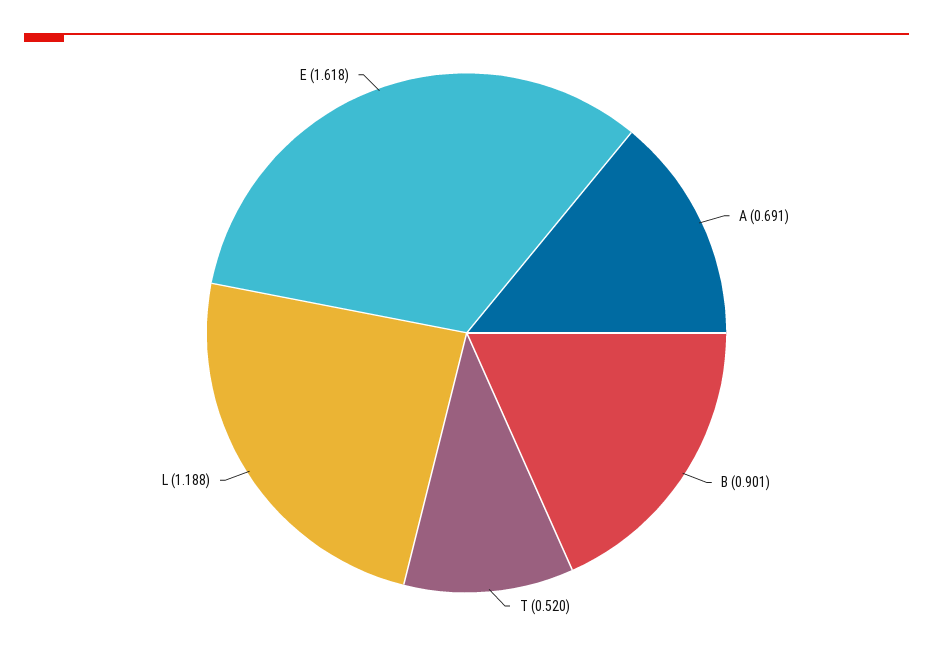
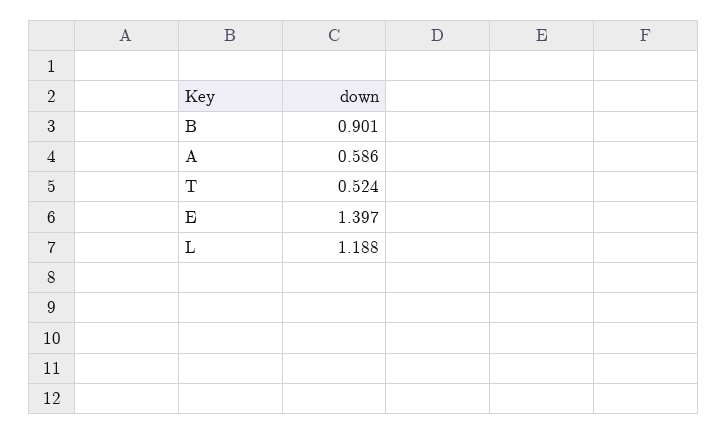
  {
-   "A": 0.691,
+   "A": 0.586,
    "B": 0.901,
-   "T": 0.52,
+   "T": 0.524,
    "L": 1.188,
-   "E": 1.618
+   "E": 1.397
  }

